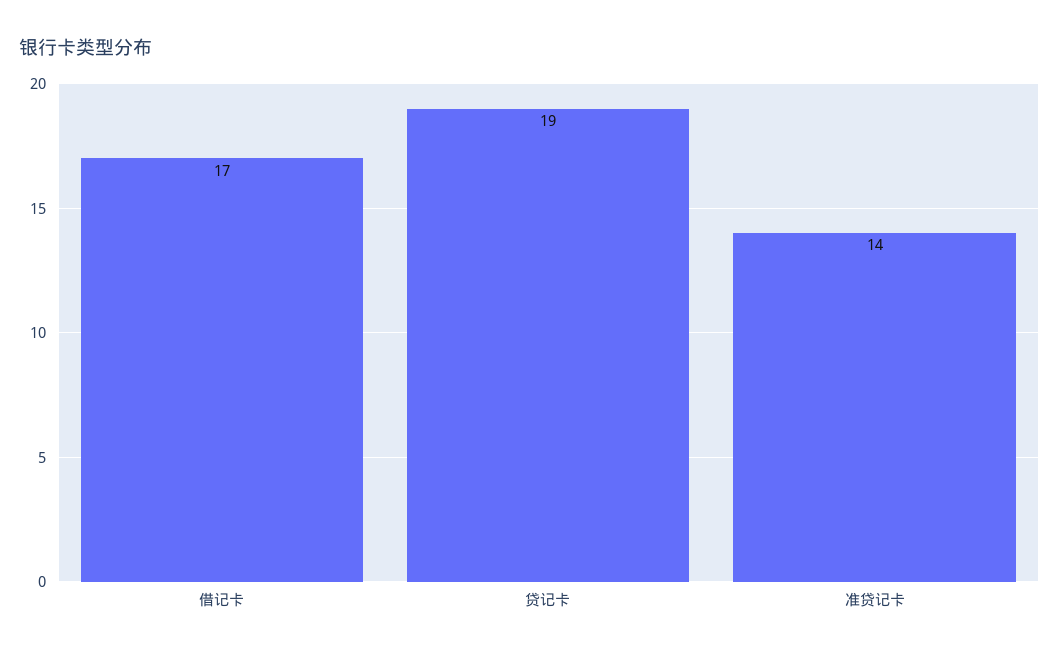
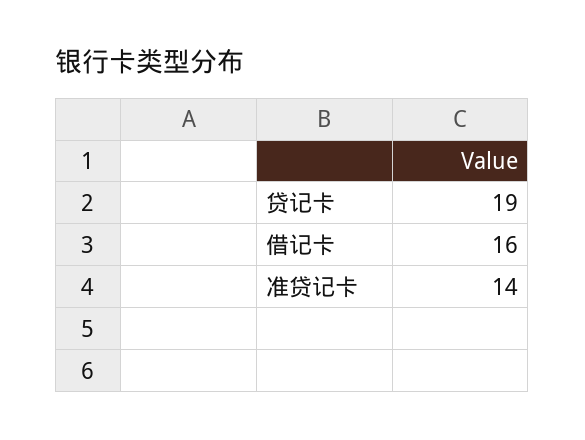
  {
-   "借记卡": 17,
+   "借记卡": 16,
    "贷记卡": 19,
    "准贷记卡": 14
  }

